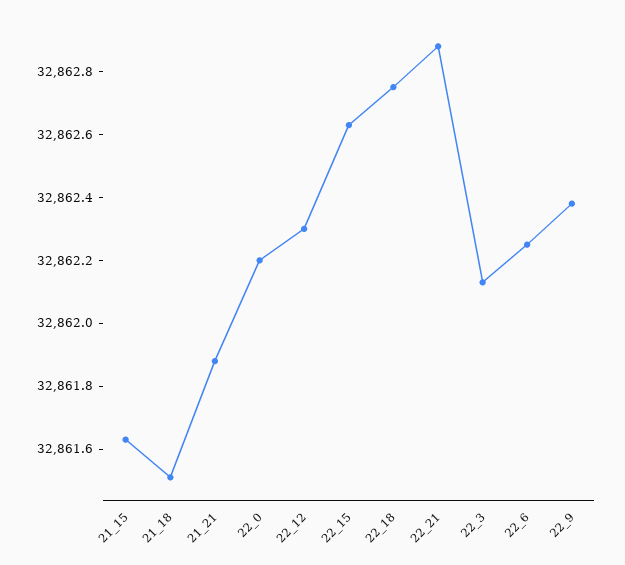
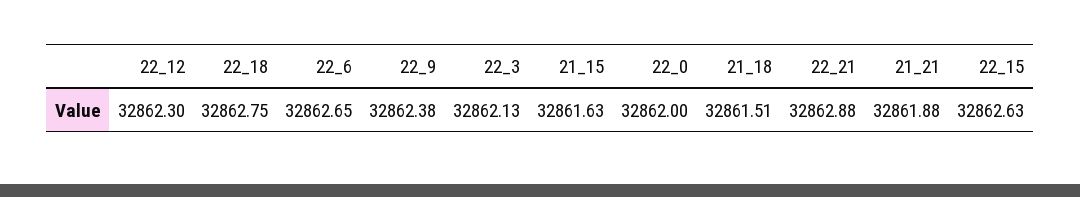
  {
    "21_15": 32861.63,
    "21_18": 32861.51,
    "21_21": 32861.88,
-   "22_0": 32862.2,
+   "22_0": 32862,
    "22_12": 32862.3,
    "22_15": 32862.63,
    "22_18": 32862.75,
    "22_21": 32862.88,
    "22_3": 32862.13,
-   "22_6": 32862.25,
+   "22_6": 32862.65,
    "22_9": 32862.38
  }

